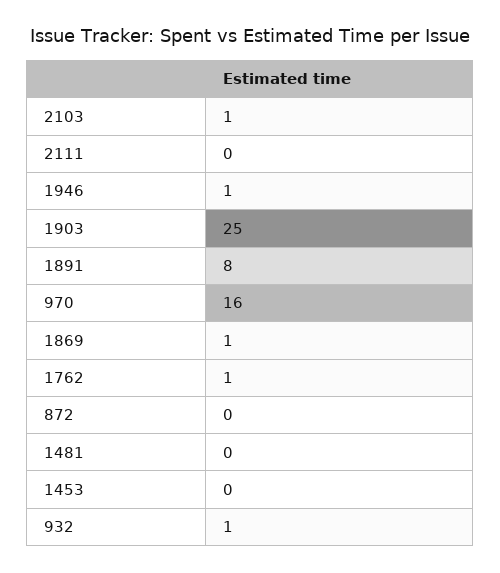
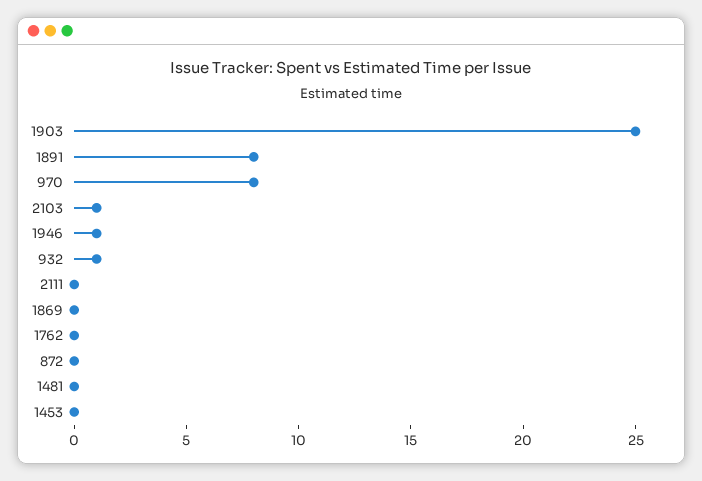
  {
    "2103": 1,
    "2111": 0,
    "1946": 1,
    "1903": 25,
    "1891": 8,
-   "970": 16,
+   "970": 8,
-   "1869": 1,
+   "1869": 0,
-   "1762": 1,
+   "1762": 0,
    "872": 0,
    "1481": 0,
    "1453": 0,
    "932": 1
  }

